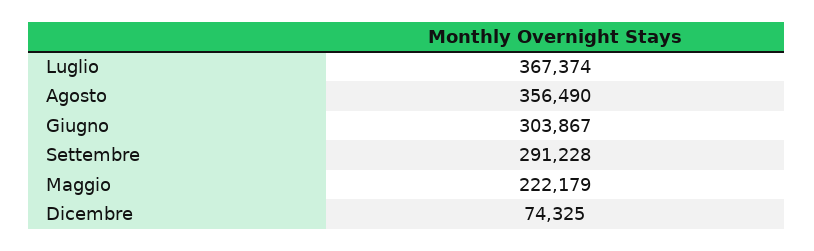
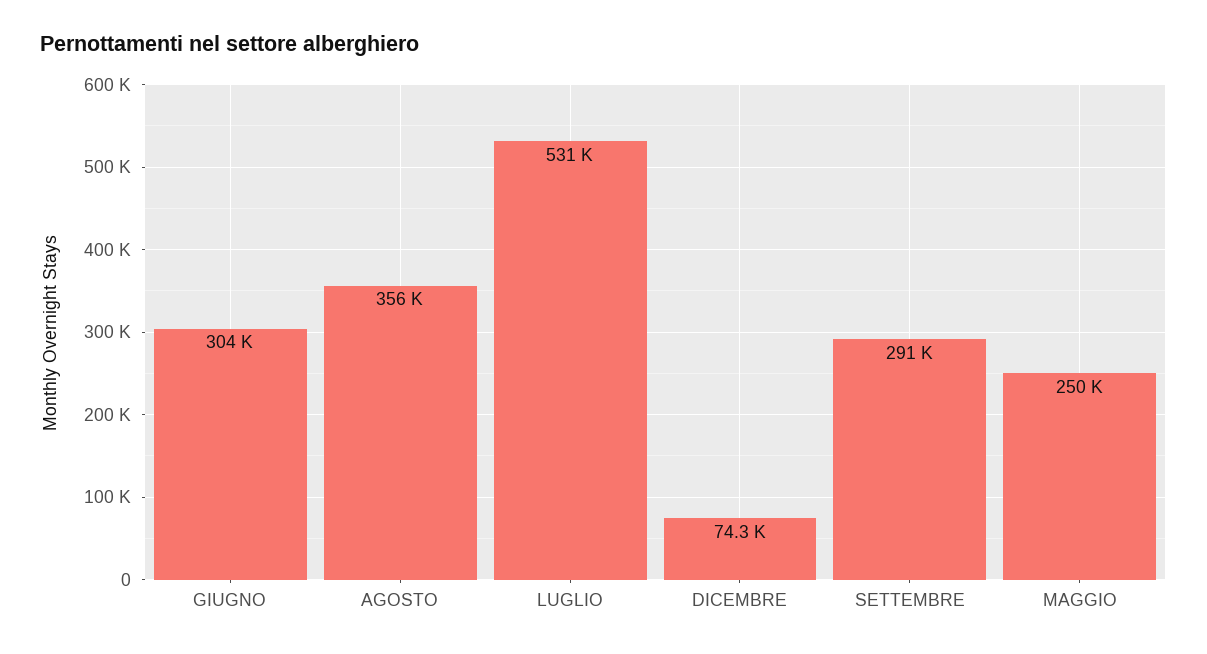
  {
-   "Luglio": 367374,
+   "Luglio": 531000,
    "Agosto": 356490,
    "Giugno": 303867,
    "Settembre": 291228,
-   "Maggio": 222179,
+   "Maggio": 250000,
    "Dicembre": 74325
  }

